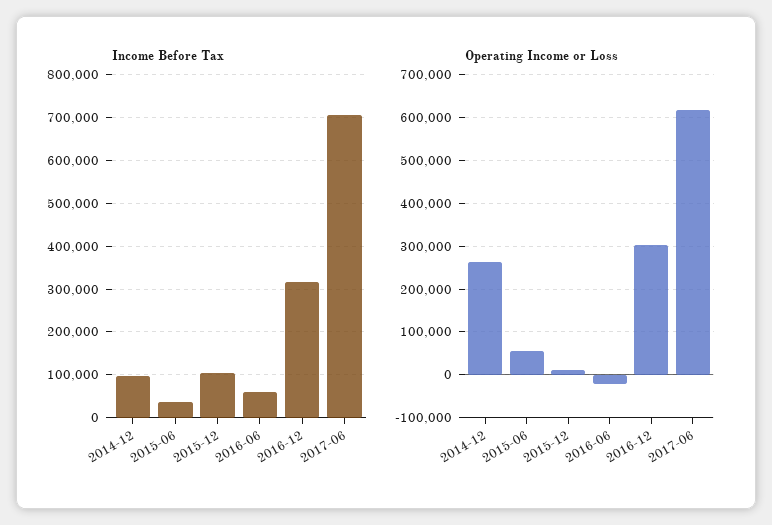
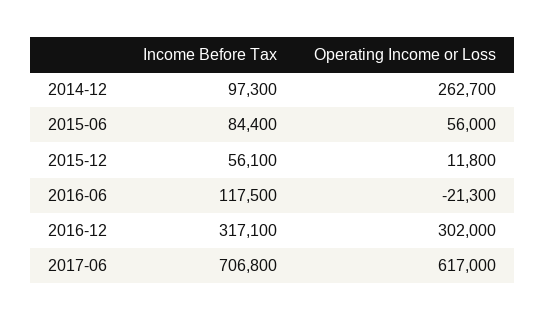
  {
    "Income Before Tax": {
      "2014-12": 97300,
-     "2015-06": 40000,
+     "2015-06": 84400,
-     "2015-12": 100000,
+     "2015-12": 56100,
-     "2016-06": 60000,
+     "2016-06": 117500,
      "2016-12": 317100,
      "2017-06": 706800
    },
    "Operating Income or Loss": {
      "2014-12": 262700,
      "2015-06": 56000,
      "2015-12": 11800,
      "2016-06": -21300,
      "2016-12": 302000,
      "2017-06": 617000
    }
  }

